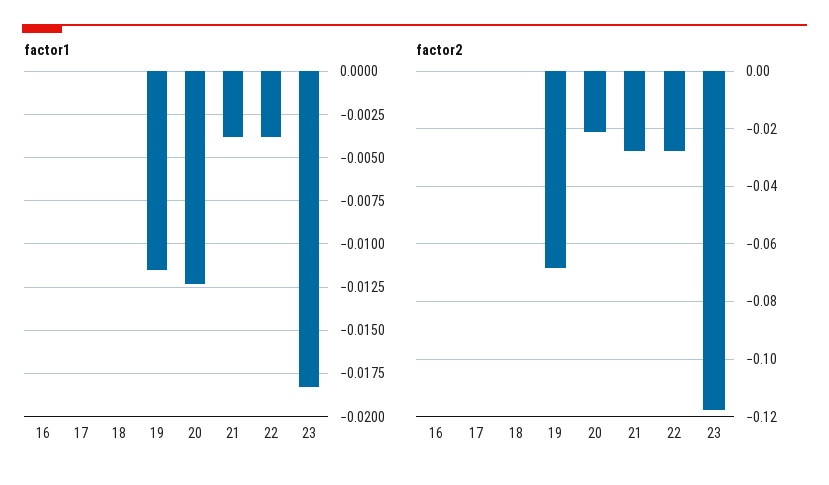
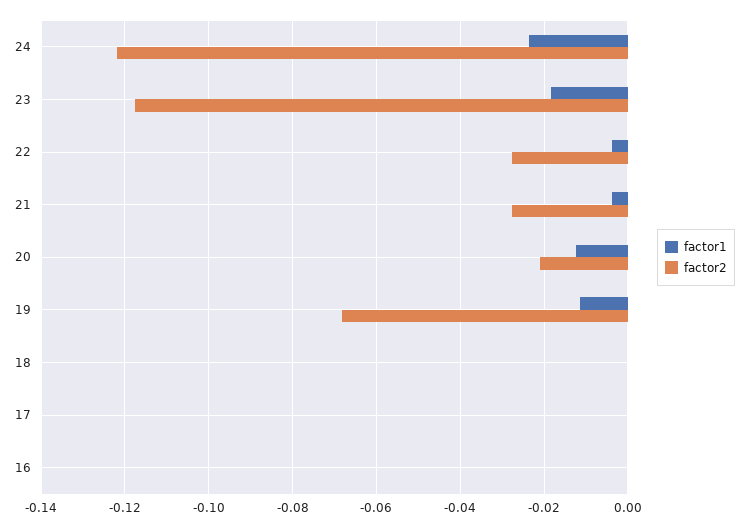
  {
    "factor1": {
      "16": 0,
      "17": 0,
      "18": 0,
      "19": -0.0115,
      "20": -0.0125,
      "21": -0.004,
      "22": -0.004,
-     "23": -0.0185
+     "23": -0.0185,
+     "24": -0.024
    },
    "factor2": {
      "16": 0,
      "17": 0,
      "18": 0,
      "19": -0.068,
      "20": -0.02,
      "21": -0.028,
      "22": -0.028,
-     "23": -0.118
+     "23": -0.118,
+     "24": -0.122
    }
  }

